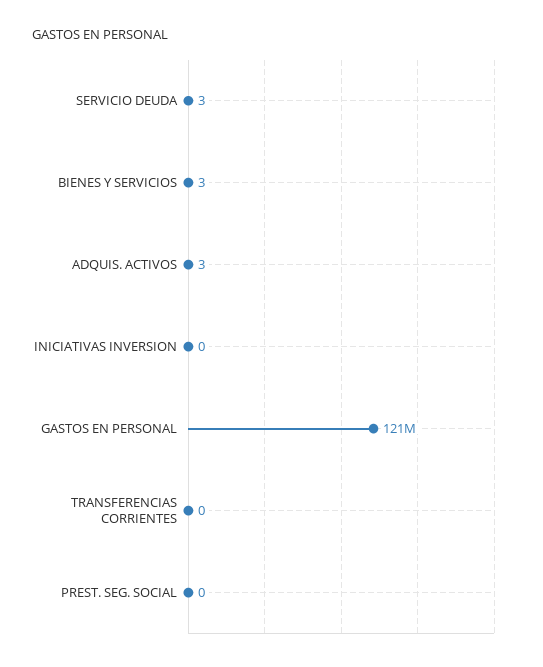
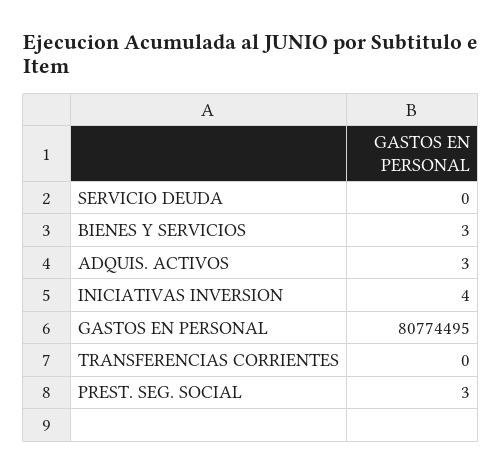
  {
-   "SERVICIO DEUDA": 3,
+   "SERVICIO DEUDA": 0,
    "BIENES Y SERVICIOS": 3,
    "ADQUIS. ACTIVOS": 3,
-   "INICIATIVAS INVERSION": 0,
+   "INICIATIVAS INVERSION": 4,
-   "GASTOS EN PERSONAL": 121000000,
+   "GASTOS EN PERSONAL": 80774495,
    "TRANSFERENCIAS CORRIENTES": 0,
-   "PREST. SEG. SOCIAL": 0
+   "PREST. SEG. SOCIAL": 3
  }

